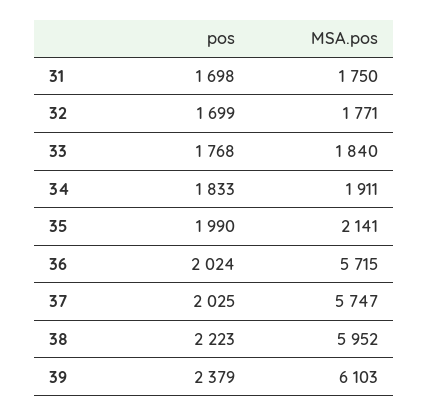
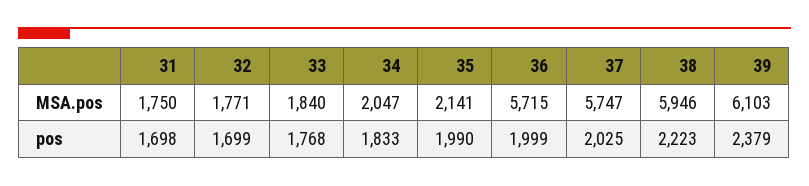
  {
    "pos": {
      "31": 1698,
      "32": 1699,
      "33": 1768,
      "34": 1833,
      "35": 1990,
-     "36": 2024,
+     "36": 1999,
      "37": 2025,
      "38": 2223,
      "39": 2379
    },
    "MSA.pos": {
      "31": 1750,
      "32": 1771,
      "33": 1840,
-     "34": 1911,
+     "34": 2047,
      "35": 2141,
      "36": 5715,
      "37": 5747,
-     "38": 5952,
+     "38": 5946,
      "39": 6103
    }
  }

